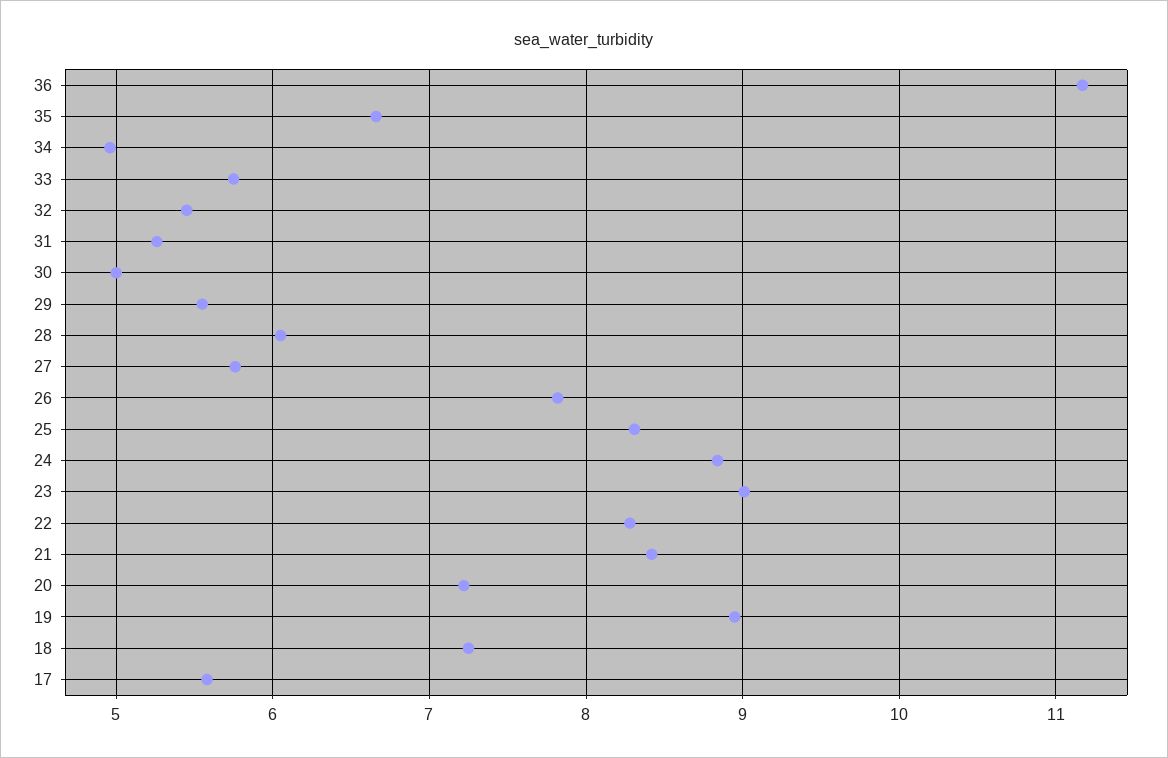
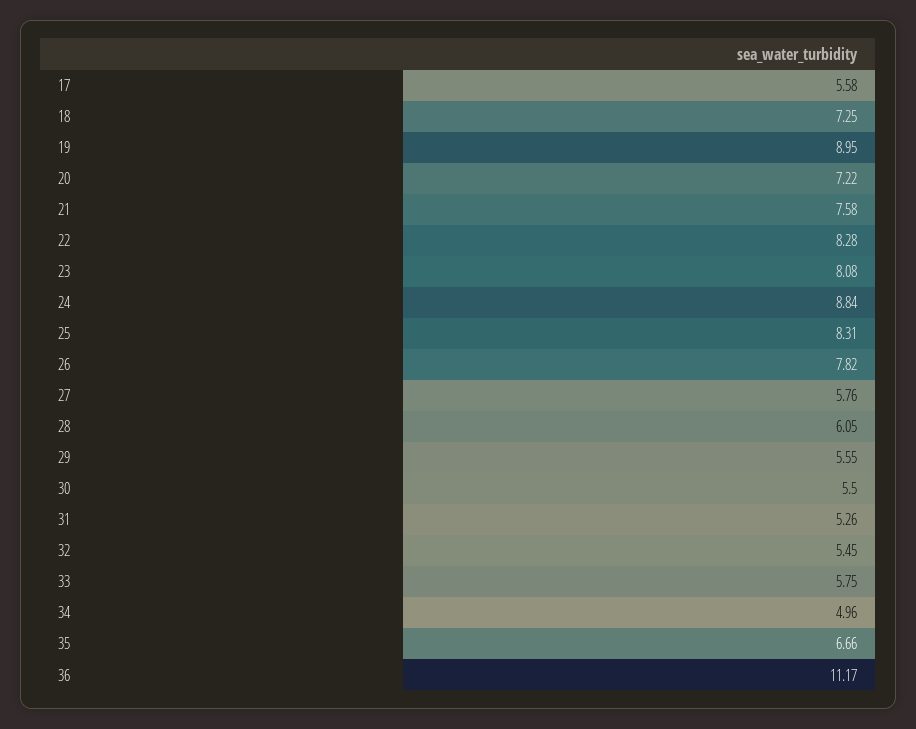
  {
    "36": 11.17,
    "35": 6.66,
    "34": 4.96,
    "33": 5.75,
    "32": 5.45,
    "31": 5.26,
-   "30": 5,
+   "30": 5.5,
    "29": 5.55,
    "28": 6.05,
    "27": 5.76,
    "26": 7.82,
    "25": 8.31,
    "24": 8.84,
-   "23": 9,
+   "23": 8.08,
    "22": 8.28,
-   "21": 8.4,
+   "21": 7.58,
    "20": 7.22,
    "19": 8.95,
    "18": 7.25,
    "17": 5.58
  }

